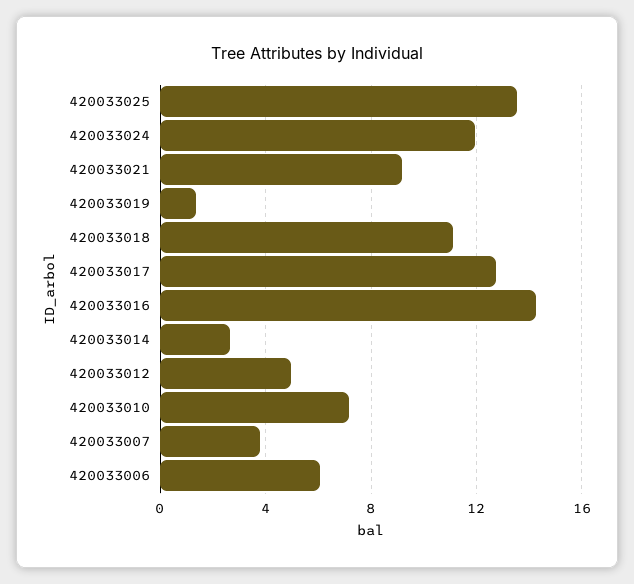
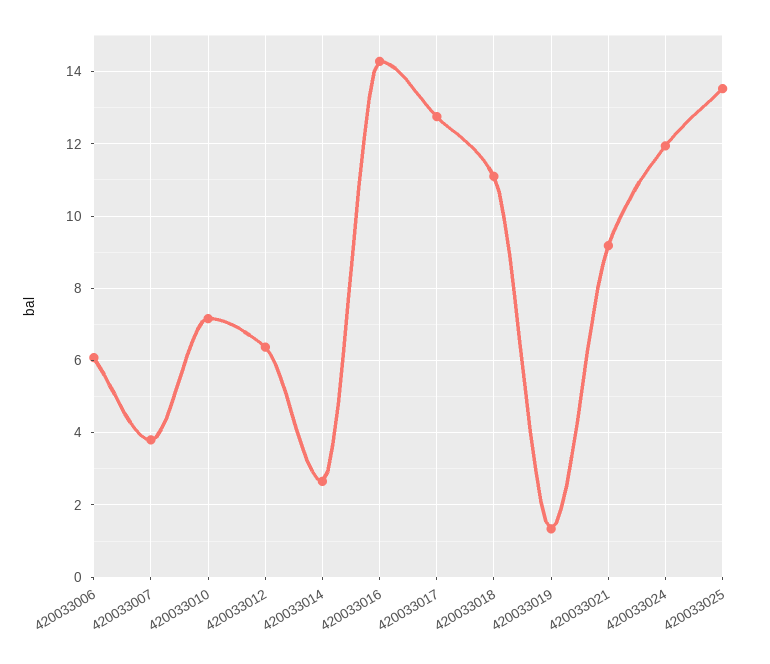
  {
    "420033025": 13.6,
    "420033024": 12,
    "420033021": 9.2,
    "420033019": 1.4,
    "420033018": 11.2,
    "420033017": 12.8,
    "420033016": 14.2,
    "420033014": 2.6,
-   "420033012": 5,
+   "420033012": 6.4,
    "420033010": 7.2,
    "420033007": 3.8,
    "420033006": 6
  }

